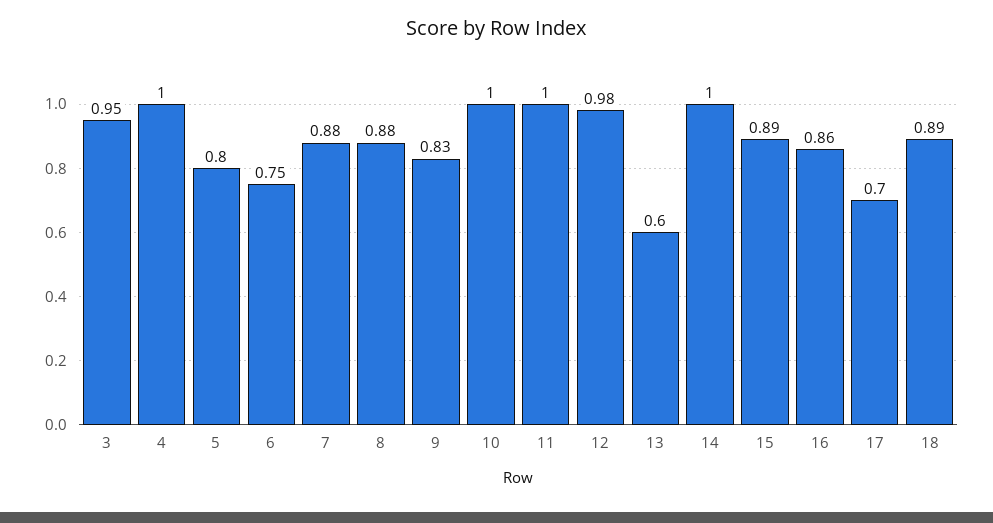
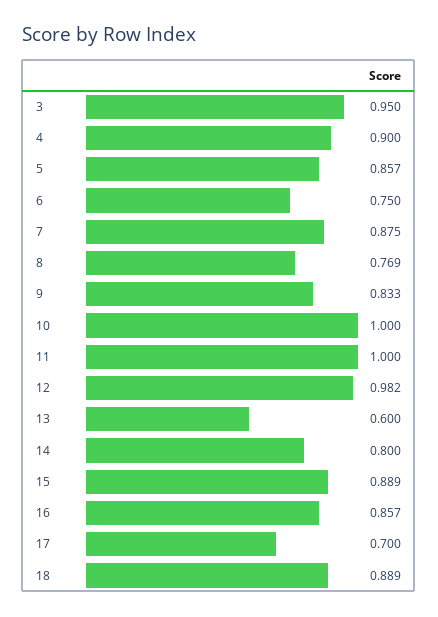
  {
    "3": 0.95,
-   "4": 1,
+   "4": 0.9,
-   "5": 0.8,
+   "5": 0.857,
    "6": 0.75,
    "7": 0.875,
-   "8": 0.88,
+   "8": 0.769,
    "9": 0.833,
    "10": 1,
    "11": 1,
    "12": 0.982,
    "13": 0.6,
-   "14": 1,
+   "14": 0.8,
    "15": 0.889,
    "16": 0.857,
    "17": 0.7,
    "18": 0.889
  }

